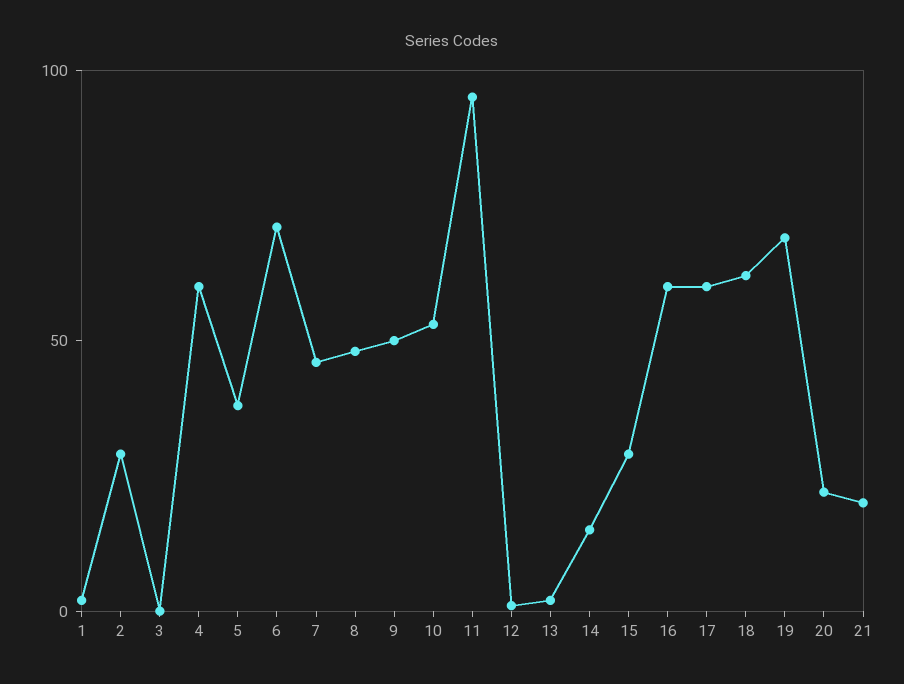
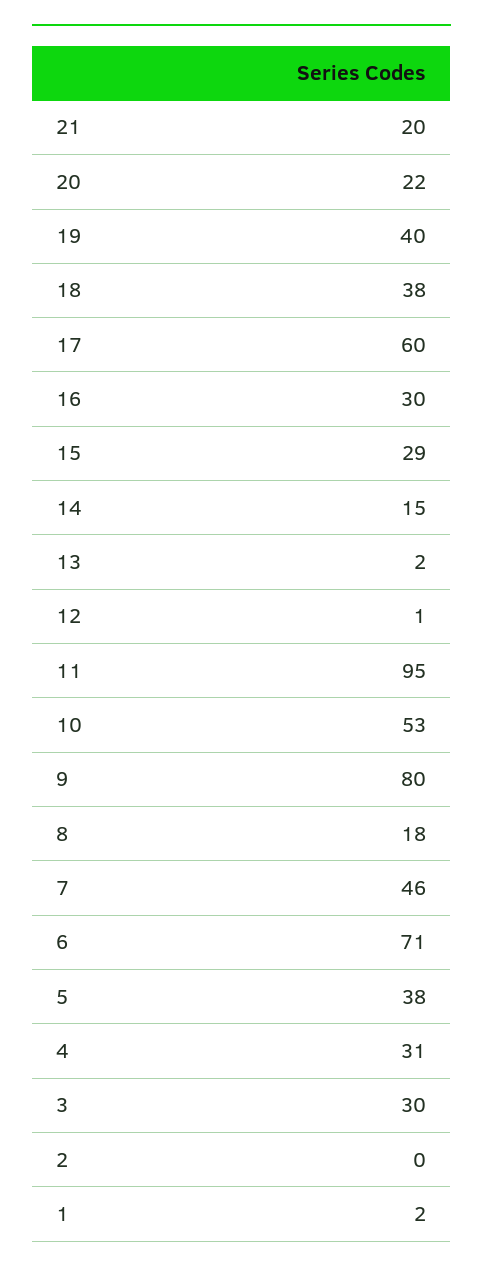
  {
    "1": 2,
-   "2": 30,
+   "2": 0,
-   "3": 0,
+   "3": 30,
-   "4": 60,
+   "4": 31,
    "5": 38,
    "6": 71,
    "7": 46,
-   "8": 50,
+   "8": 18,
-   "9": 50,
+   "9": 80,
    "10": 53,
    "11": 95,
    "12": 1,
    "13": 2,
    "14": 15,
    "15": 29,
-   "16": 60,
+   "16": 30,
    "17": 60,
-   "18": 60,
+   "18": 38,
-   "19": 70,
+   "19": 40,
    "20": 22,
    "21": 20
  }

